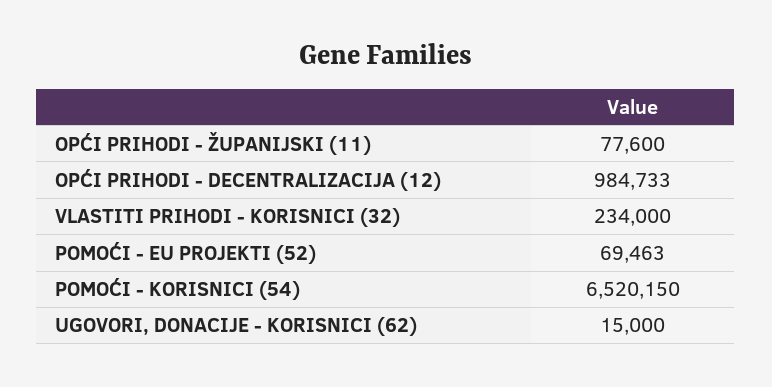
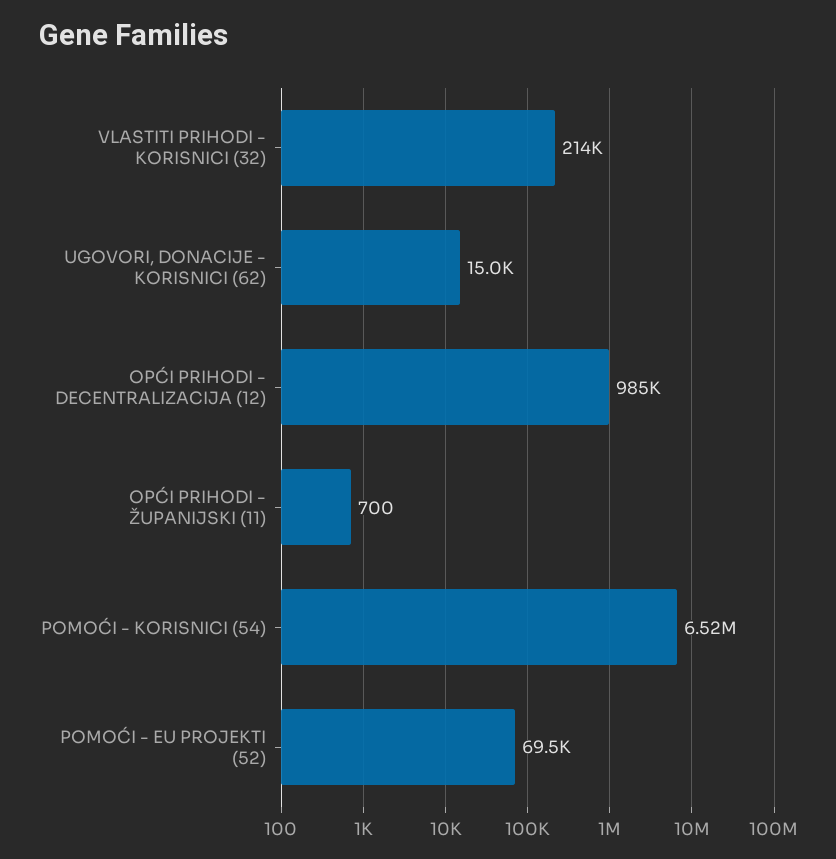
  {
-   "OPĆI PRIHODI - ŽUPANIJSKI (11)": 77600,
+   "OPĆI PRIHODI - ŽUPANIJSKI (11)": 700,
    "OPĆI PRIHODI - DECENTRALIZACIJA (12)": 984733,
-   "VLASTITI PRIHODI - KORISNICI (32)": 234000,
+   "VLASTITI PRIHODI - KORISNICI (32)": 214000,
    "POMOĆI - EU PROJEKTI (52)": 69463,
    "POMOĆI - KORISNICI (54)": 6520150,
    "UGOVORI, DONACIJE - KORISNICI (62)": 15000
  }

